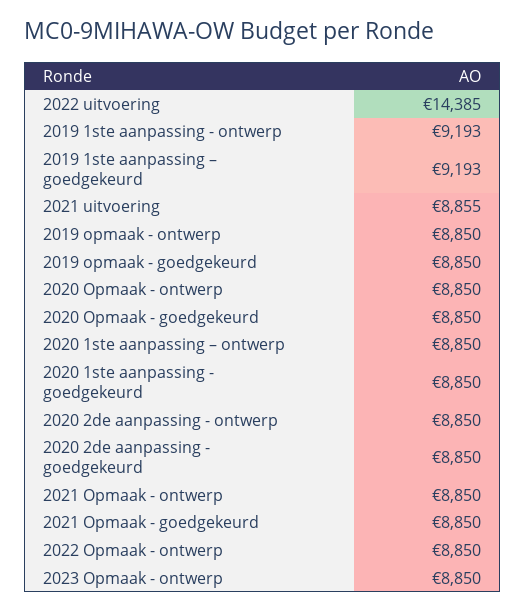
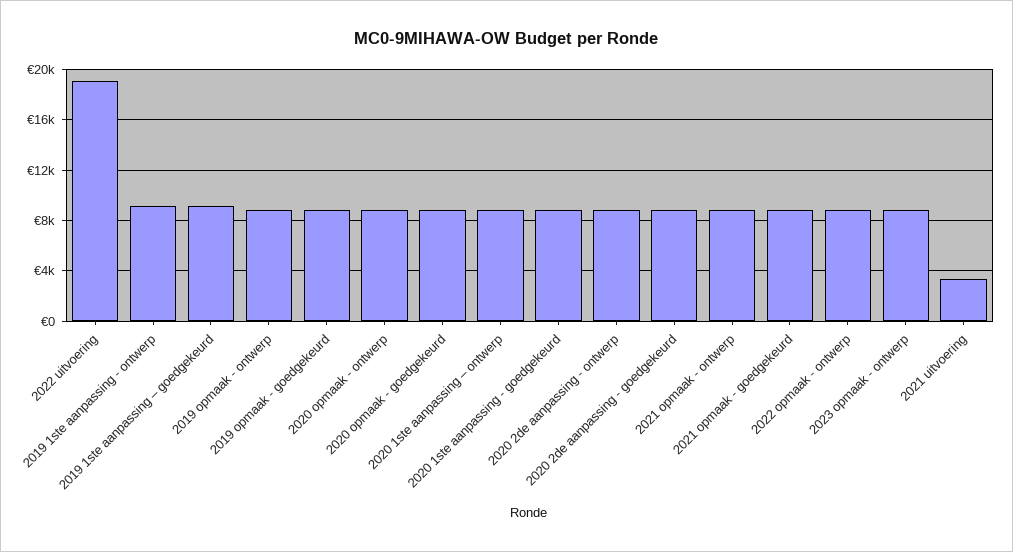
  {
-   "2022 uitvoering": 14385,
+   "2022 uitvoering": 19000,
    "2019 1ste aanpassing - ontwerp": 9193,
    "2019 1ste aanpassing – goedgekeurd": 9193,
-   "2021 uitvoering": 8855,
+   "2021 uitvoering": 3500,
    "2019 opmaak - ontwerp": 8850,
    "2019 opmaak - goedgekeurd": 8850,
    "2020 Opmaak - ontwerp": 8850,
    "2020 Opmaak - goedgekeurd": 8850,
    "2020 1ste aanpassing – ontwerp": 8850,
    "2020 1ste aanpassing - goedgekeurd": 8850,
    "2020 2de aanpassing - ontwerp": 8850,
    "2020 2de aanpassing - goedgekeurd": 8850,
    "2021 Opmaak - ontwerp": 8850,
    "2021 Opmaak - goedgekeurd": 8850,
    "2022 Opmaak - ontwerp": 8850,
    "2023 Opmaak - ontwerp": 8850
  }

